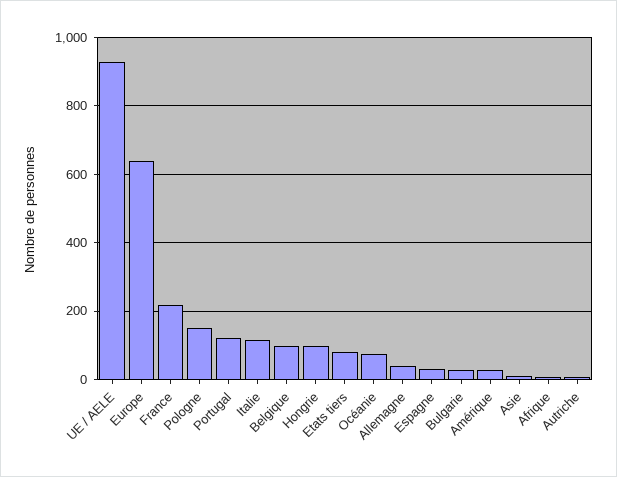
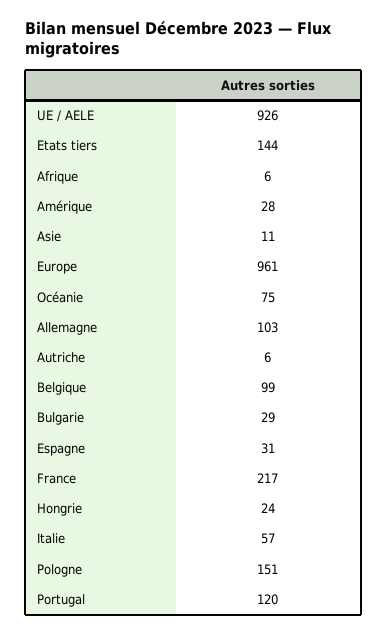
  {
    "UE / AELE": 926,
-   "Europe": 640,
+   "Europe": 961,
    "France": 217,
    "Pologne": 151,
    "Portugal": 120,
-   "Italie": 120,
+   "Italie": 57,
    "Belgique": 99,
-   "Hongrie": 100,
+   "Hongrie": 24,
-   "Etats tiers": 80,
+   "Etats tiers": 144,
    "Océanie": 75,
-   "Allemagne": 40,
+   "Allemagne": 103,
    "Espagne": 31,
    "Bulgarie": 29,
    "Amérique": 28,
    "Asie": 11,
    "Afrique": 6,
    "Autriche": 6
  }

